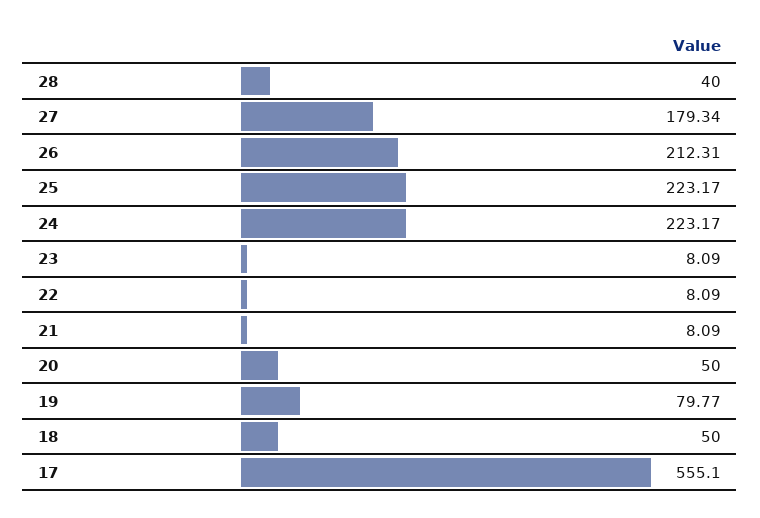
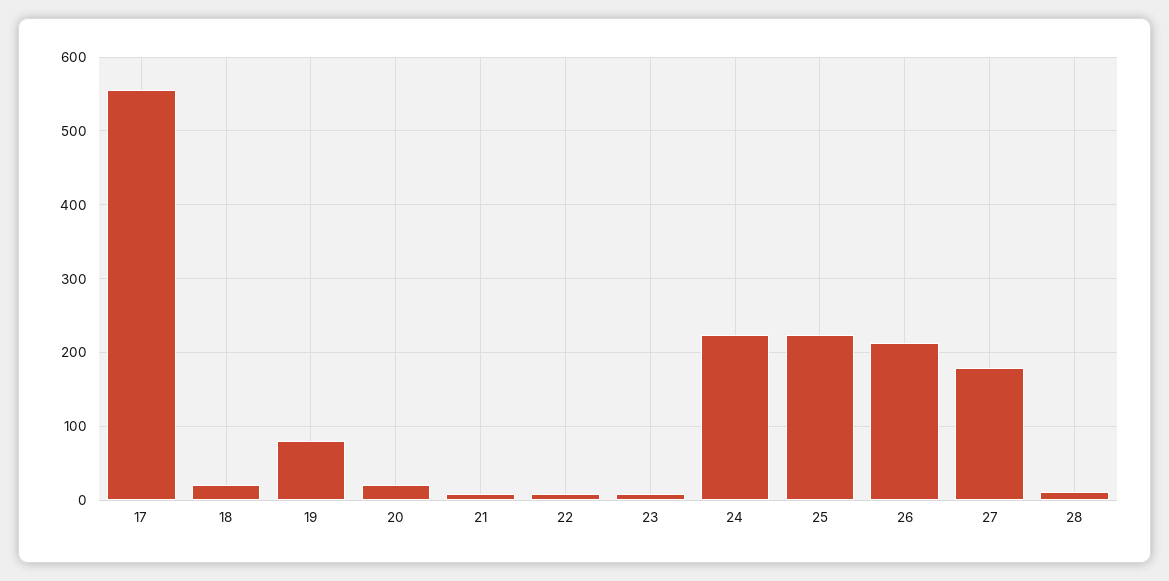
  {
-   "28": 40,
+   "28": 10,
    "27": 179.34,
    "26": 212.31,
    "25": 223.17,
    "24": 223.17,
    "23": 8.09,
    "22": 8.09,
    "21": 8.09,
-   "20": 50,
+   "20": 20,
    "19": 79.77,
-   "18": 50,
+   "18": 20,
    "17": 555.1
  }

